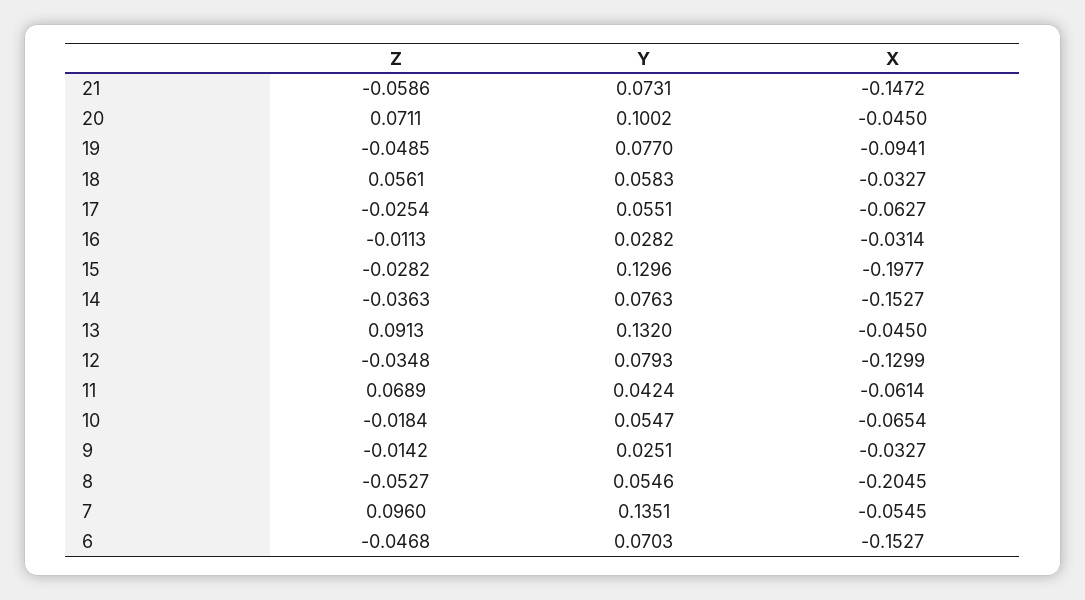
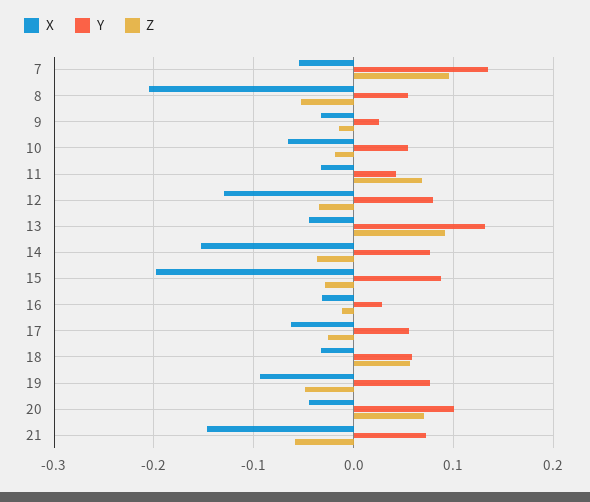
  {
    "Z": {
      "21": -0.0586,
      "20": 0.0711,
      "19": -0.0485,
      "18": 0.0561,
      "17": -0.0254,
      "16": -0.0113,
      "15": -0.0282,
      "14": -0.0363,
      "13": 0.0913,
      "12": -0.0348,
      "11": 0.0689,
      "10": -0.0184,
      "9": -0.0142,
      "8": -0.0527,
-     "7": 0.096,
+     "7": 0.096
-     "6": -0.0468
    },
    "Y": {
      "21": 0.0731,
      "20": 0.1002,
      "19": 0.077,
      "18": 0.0583,
      "17": 0.0551,
      "16": 0.0282,
-     "15": 0.1296,
+     "15": 0.09,
      "14": 0.0763,
      "13": 0.132,
      "12": 0.0793,
      "11": 0.0424,
      "10": 0.0547,
      "9": 0.0251,
      "8": 0.0546,
-     "7": 0.1351,
+     "7": 0.1351
-     "6": 0.0703
    },
    "X": {
      "21": -0.1472,
      "20": -0.045,
      "19": -0.0941,
      "18": -0.0327,
      "17": -0.0627,
      "16": -0.0314,
      "15": -0.1977,
      "14": -0.1527,
      "13": -0.045,
      "12": -0.1299,
-     "11": -0.0614,
+     "11": -0.03,
      "10": -0.0654,
      "9": -0.0327,
      "8": -0.2045,
-     "7": -0.0545,
+     "7": -0.0545
-     "6": -0.1527
    }
  }

